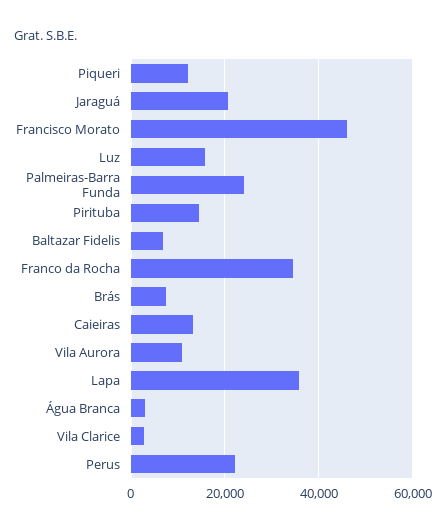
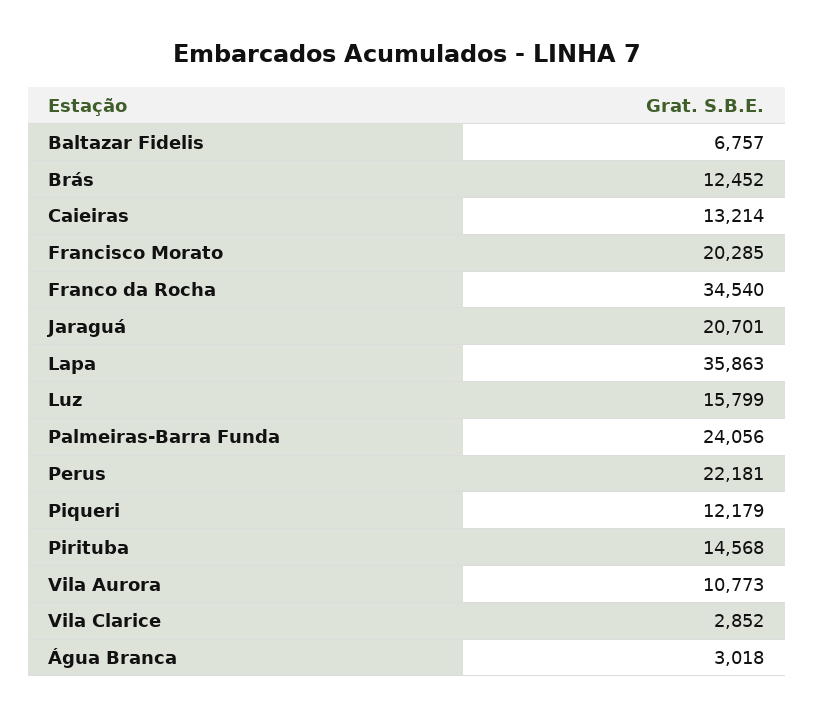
  {
    "Piqueri": 12179,
    "Jaraguá": 20701,
-   "Francisco Morato": 46000,
+   "Francisco Morato": 20285,
    "Luz": 15799,
    "Palmeiras-Barra Funda": 24056,
    "Pirituba": 14568,
    "Baltazar Fidelis": 6757,
    "Franco da Rocha": 34540,
-   "Brás": 8000,
+   "Brás": 12452,
    "Caieiras": 13214,
    "Vila Aurora": 10773,
    "Lapa": 35863,
    "Água Branca": 3018,
    "Vila Clarice": 2852,
    "Perus": 22181
  }

